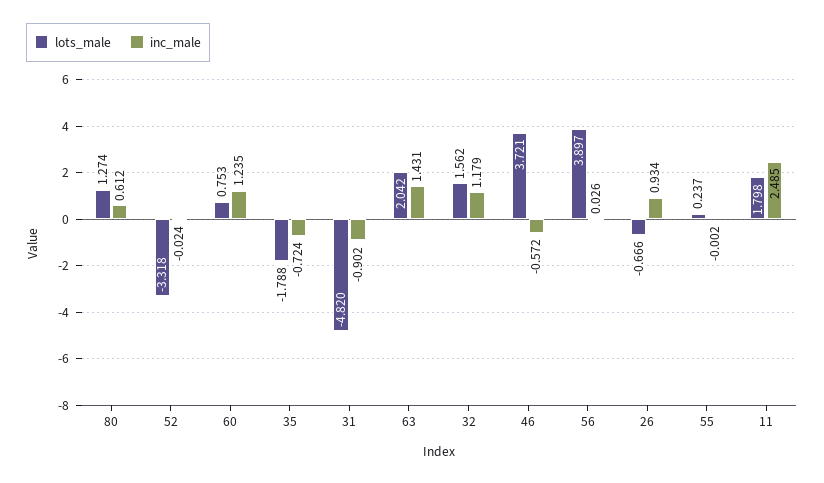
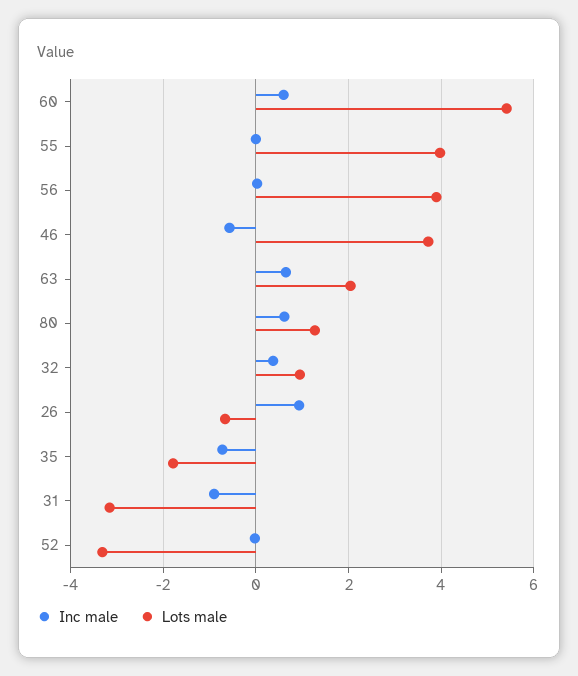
  {
    "lots_male": {
      "80": 1.274,
      "52": -3.318,
-     "60": 0.753,
+     "60": 5.4,
      "35": -1.788,
-     "31": -4.82,
+     "31": -3.2,
      "63": 2.042,
-     "32": 1.562,
+     "32": 1,
      "46": 3.721,
      "56": 3.897,
      "26": -0.666,
-     "55": 0.237,
+     "55": 4
-     "11": 1.798
    },
    "inc_male": {
      "80": 0.612,
      "52": -0.024,
-     "60": 1.235,
+     "60": 0.6,
      "35": -0.724,
      "31": -0.902,
-     "63": 1.431,
+     "63": 0.6,
-     "32": 1.179,
+     "32": 0.4,
      "46": -0.572,
      "56": 0.026,
      "26": 0.934,
-     "55": -0.002,
+     "55": -0.002
-     "11": 2.485
    }
  }

